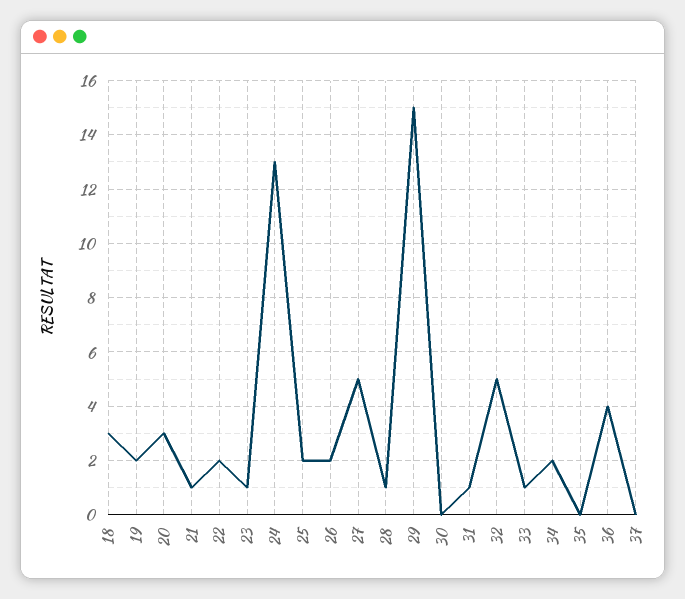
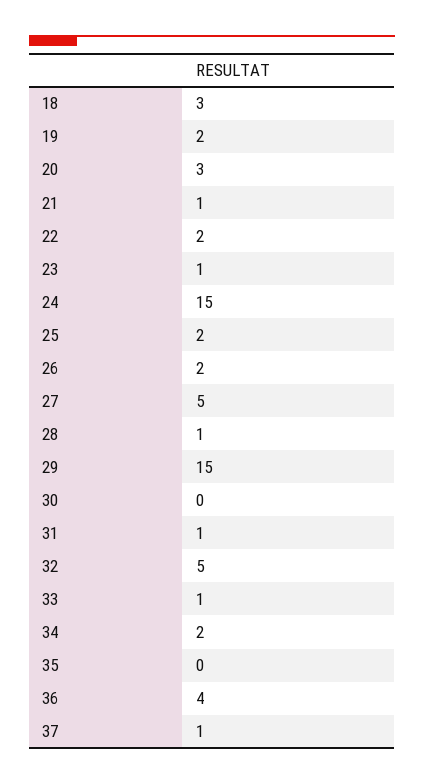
  {
    "18": 3,
    "19": 2,
    "20": 3,
    "21": 1,
    "22": 2,
    "23": 1,
-   "24": 13,
+   "24": 15,
    "25": 2,
    "26": 2,
    "27": 5,
    "28": 1,
    "29": 15,
    "30": 0,
    "31": 1,
    "32": 5,
    "33": 1,
    "34": 2,
    "35": 0,
    "36": 4,
-   "37": 0
+   "37": 1
  }

